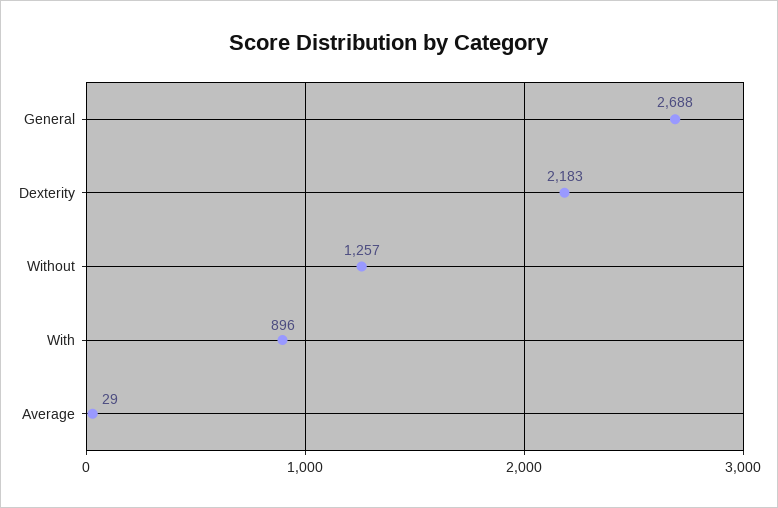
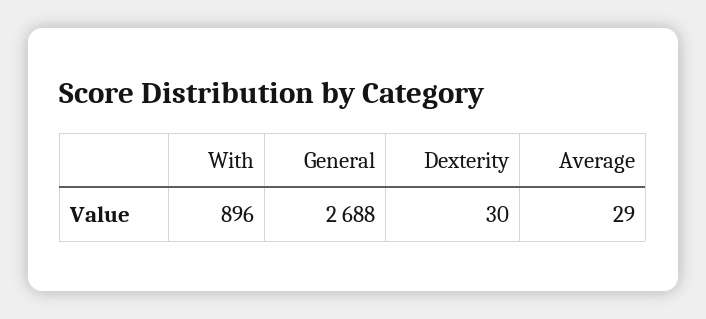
  {
    "General": 2688,
-   "Dexterity": 2183,
+   "Dexterity": 30,
-   "Without": 1257,
    "With": 896,
    "Average": 29
  }

